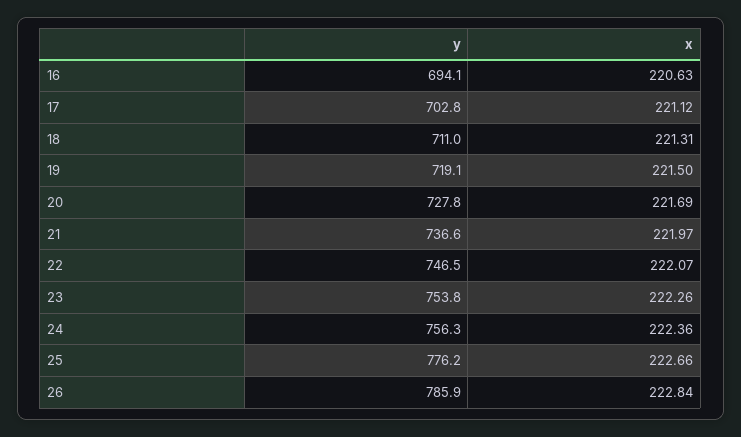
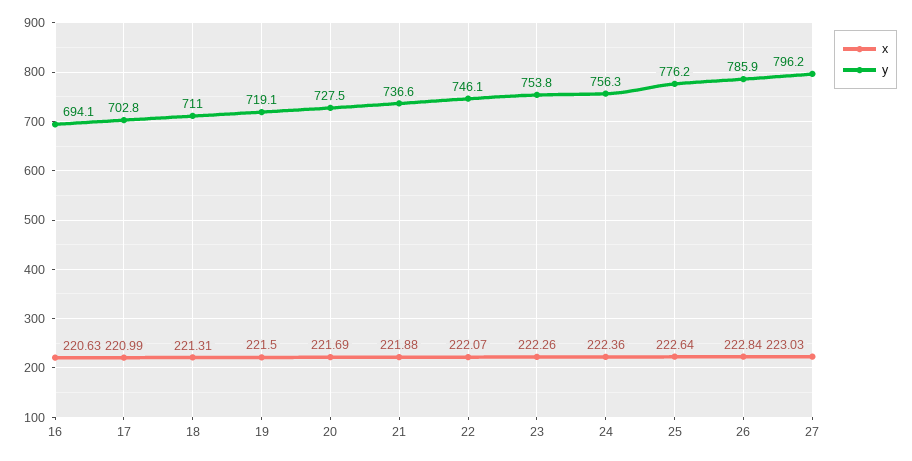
  {
    "y": {
      "16": 694.1,
      "17": 702.8,
      "18": 711,
      "19": 719.1,
-     "20": 727.8,
+     "20": 727.5,
      "21": 736.6,
-     "22": 746.5,
+     "22": 746.1,
      "23": 753.8,
      "24": 756.3,
      "25": 776.2,
-     "26": 785.9
+     "26": 785.9,
+     "27": 796.2
    },
    "x": {
      "16": 220.63,
-     "17": 221.12,
+     "17": 220.99,
      "18": 221.31,
      "19": 221.5,
      "20": 221.69,
-     "21": 221.97,
+     "21": 221.88,
      "22": 222.07,
      "23": 222.26,
      "24": 222.36,
-     "25": 222.66,
+     "25": 222.64,
-     "26": 222.84
+     "26": 222.84,
+     "27": 223.03
    }
  }

